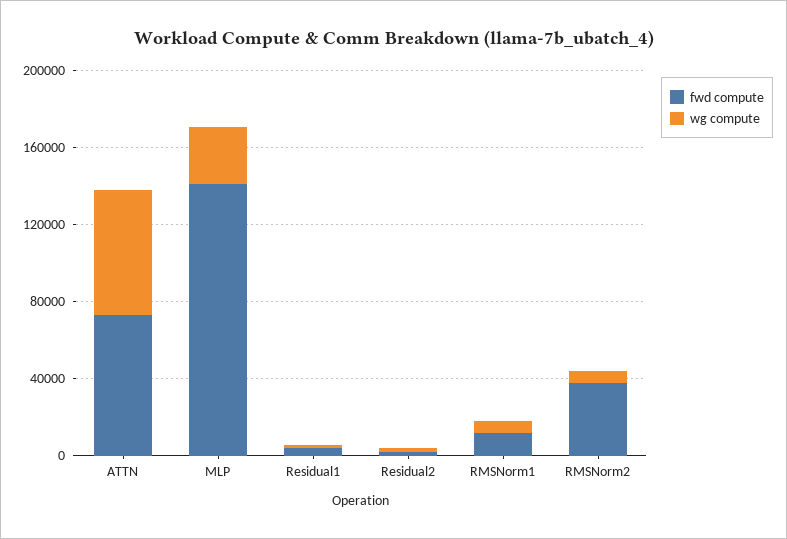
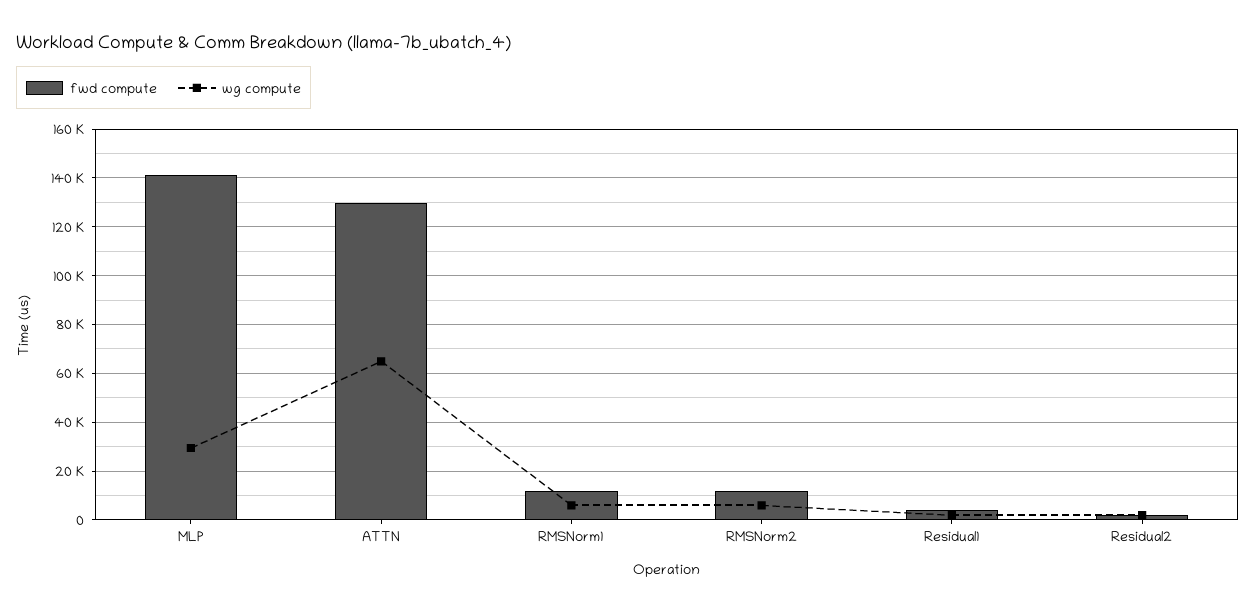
  {
    "fwd compute": {
-     "ATTN": 70000,
+     "ATTN": 130000,
      "MLP": 140000,
      "Residual1": 5000,
      "Residual2": 2500,
      "RMSNorm1": 12500,
-     "RMSNorm2": 40000
+     "RMSNorm2": 12500
    },
    "wg compute": {
      "ATTN": 65000,
      "MLP": 30000,
      "Residual1": 2500,
      "Residual2": 2500,
      "RMSNorm1": 5000,
      "RMSNorm2": 5000
    }
  }

